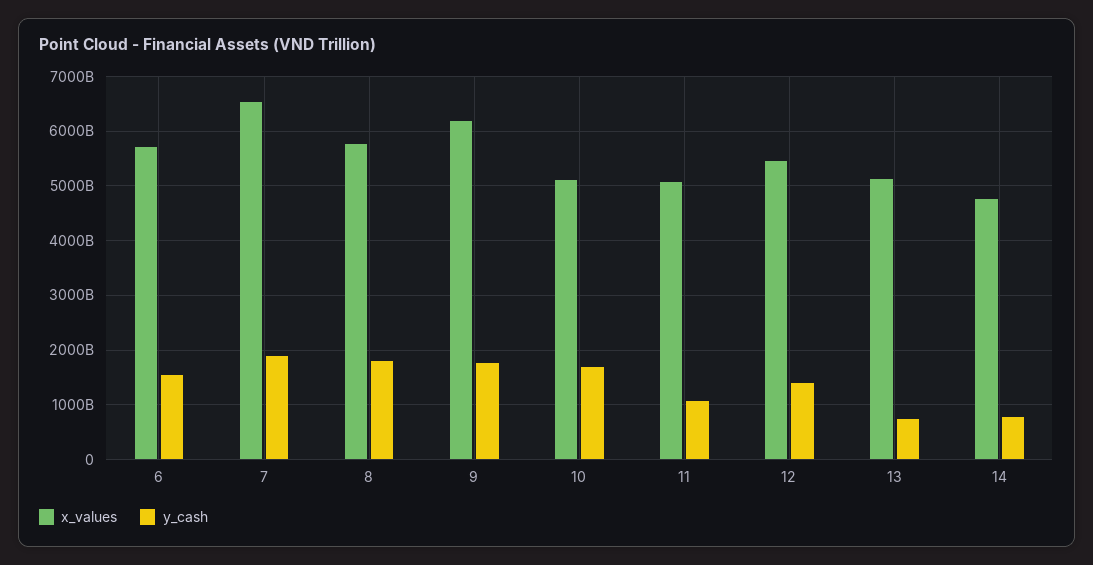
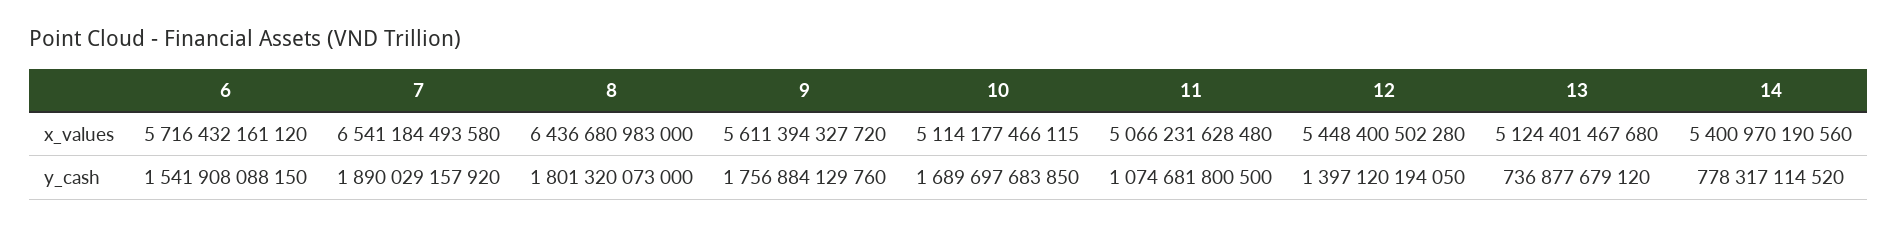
  {
    "x_values": {
      "6": 5716432161120,
      "7": 6541184493580,
-     "8": 5800000000000,
+     "8": 6436680983000,
-     "9": 6200000000000,
+     "9": 5611394327720,
      "10": 5114177466115,
      "11": 5066231628480,
      "12": 5448400502280,
      "13": 5124401467680,
-     "14": 4800000000000
+     "14": 5400970190560
    },
    "y_cash": {
      "6": 1541908088150,
      "7": 1890029157920,
      "8": 1801320073000,
      "9": 1756884129760,
      "10": 1689697683850,
      "11": 1074681800500,
      "12": 1397120194050,
      "13": 736877679120,
      "14": 778317114520
    }
  }

